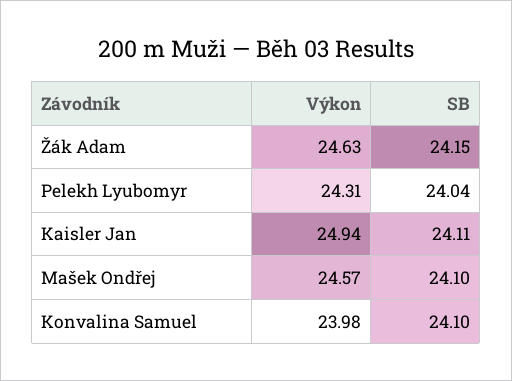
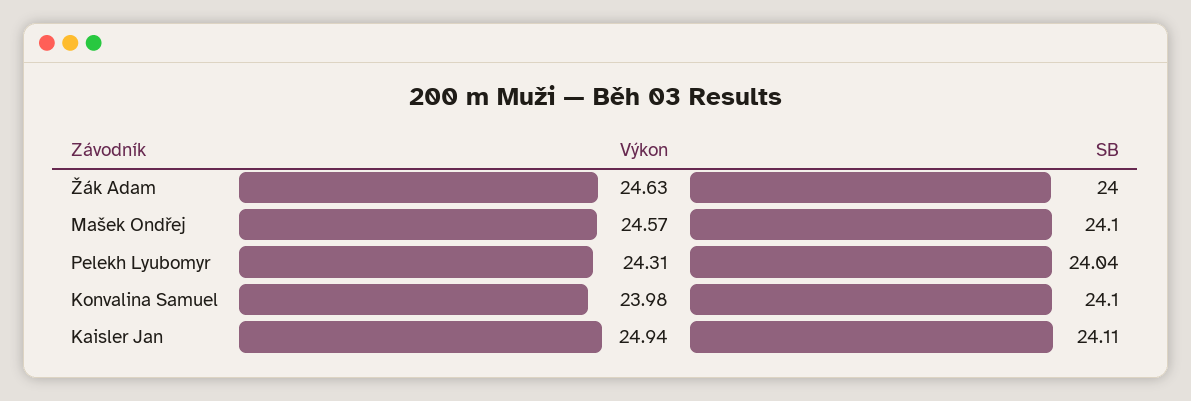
  {
    "Výkon": {
      "Žák Adam": 24.63,
      "Pelekh Lyubomyr": 24.31,
      "Kaisler Jan": 24.94,
      "Mašek Ondřej": 24.57,
      "Konvalina Samuel": 23.98
    },
    "SB": {
-     "Žák Adam": 24.15,
+     "Žák Adam": 24,
      "Pelekh Lyubomyr": 24.04,
      "Kaisler Jan": 24.11,
      "Mašek Ondřej": 24.1,
      "Konvalina Samuel": 24.1
    }
  }

